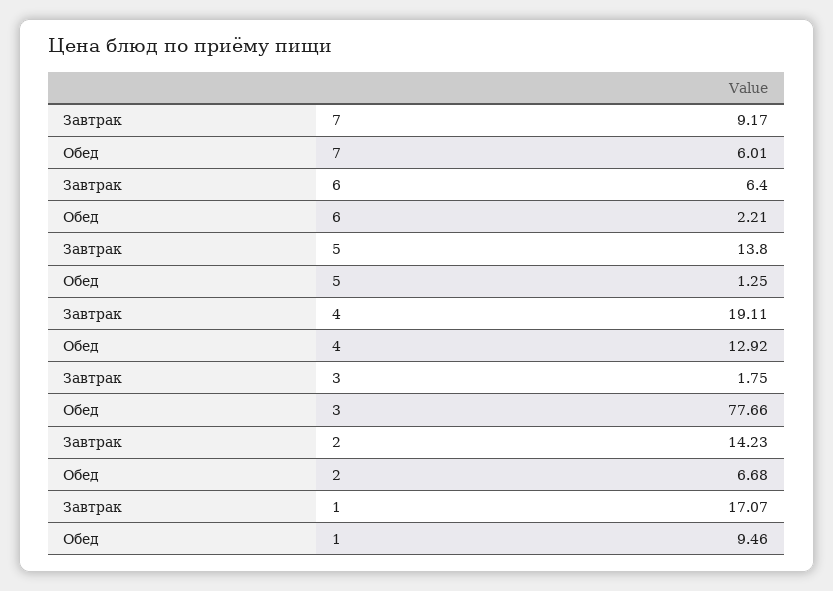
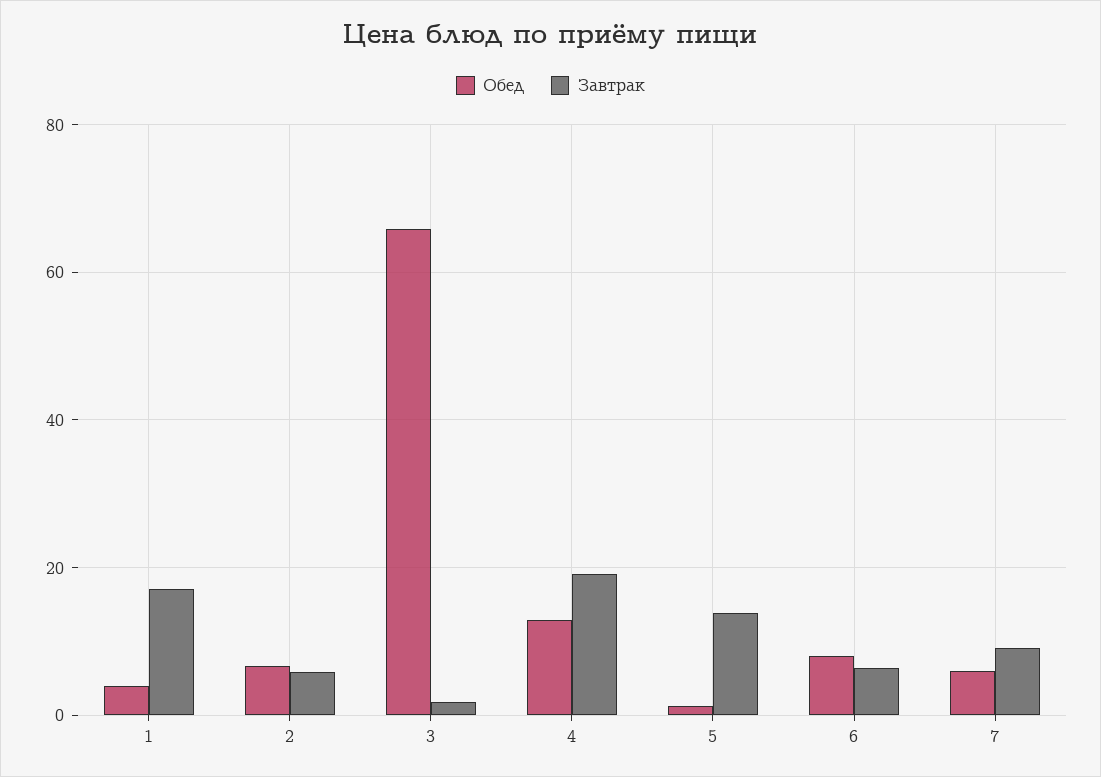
  {
    "Завтрак": {
      "7": 9.17,
      "6": 6.4,
      "5": 13.8,
      "4": 19.11,
      "3": 1.75,
-     "2": 14.23,
+     "2": 6,
      "1": 17.07
    },
    "Обед": {
      "7": 6.01,
-     "6": 2.21,
+     "6": 8,
      "5": 1.25,
      "4": 12.92,
-     "3": 77.66,
+     "3": 66,
      "2": 6.68,
-     "1": 9.46
+     "1": 4
    }
  }

